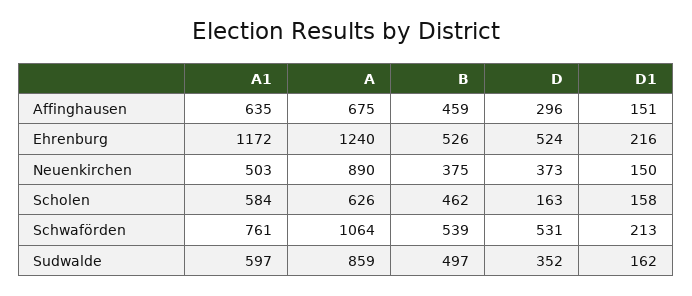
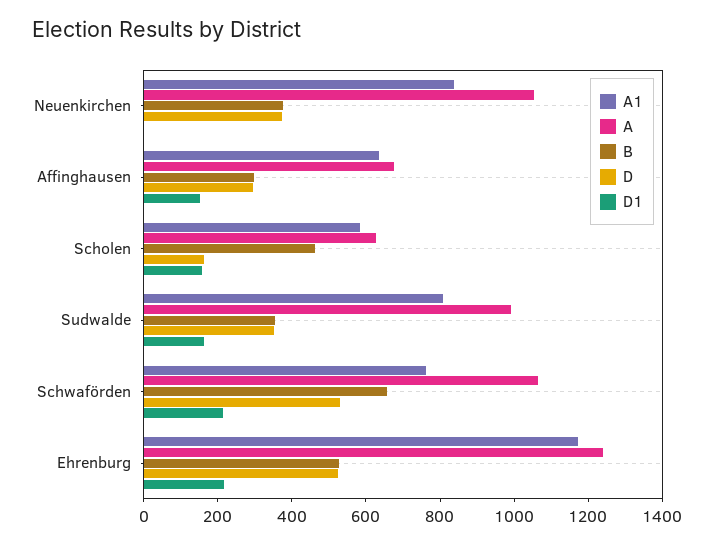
  {
    "A1": {
      "Affinghausen": 635,
      "Ehrenburg": 1172,
-     "Neuenkirchen": 503,
+     "Neuenkirchen": 850,
      "Scholen": 584,
      "Schwaförden": 761,
-     "Sudwalde": 597
+     "Sudwalde": 800
    },
    "A": {
      "Affinghausen": 675,
      "Ehrenburg": 1240,
-     "Neuenkirchen": 890,
+     "Neuenkirchen": 1050,
      "Scholen": 626,
      "Schwaförden": 1064,
-     "Sudwalde": 859
+     "Sudwalde": 1000
    },
    "B": {
-     "Affinghausen": 459,
+     "Affinghausen": 300,
      "Ehrenburg": 526,
      "Neuenkirchen": 375,
      "Scholen": 462,
-     "Schwaförden": 539,
+     "Schwaförden": 650,
-     "Sudwalde": 497
+     "Sudwalde": 350
    },
    "D": {
      "Affinghausen": 296,
      "Ehrenburg": 524,
      "Neuenkirchen": 373,
      "Scholen": 163,
      "Schwaförden": 531,
      "Sudwalde": 352
    },
    "D1": {
      "Affinghausen": 151,
      "Ehrenburg": 216,
-     "Neuenkirchen": 150,
+     "Neuenkirchen": 0,
      "Scholen": 158,
      "Schwaförden": 213,
      "Sudwalde": 162
    }
  }

